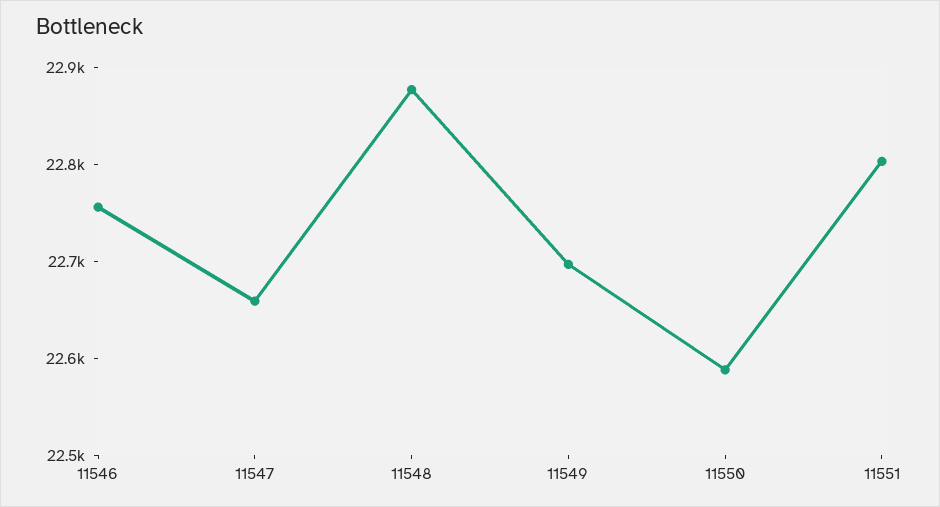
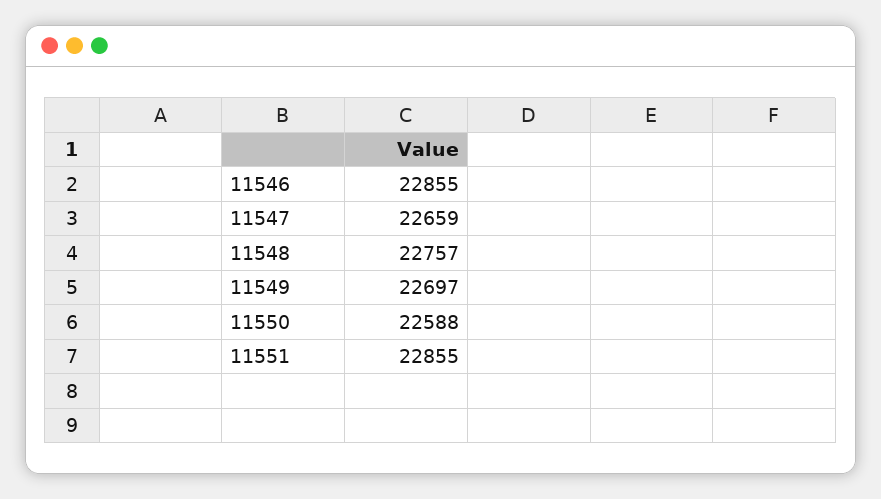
  {
-   "11546": 22760,
+   "11546": 22855,
    "11547": 22659,
-   "11548": 22880,
+   "11548": 22757,
    "11549": 22697,
    "11550": 22588,
-   "11551": 22800
+   "11551": 22855
  }

